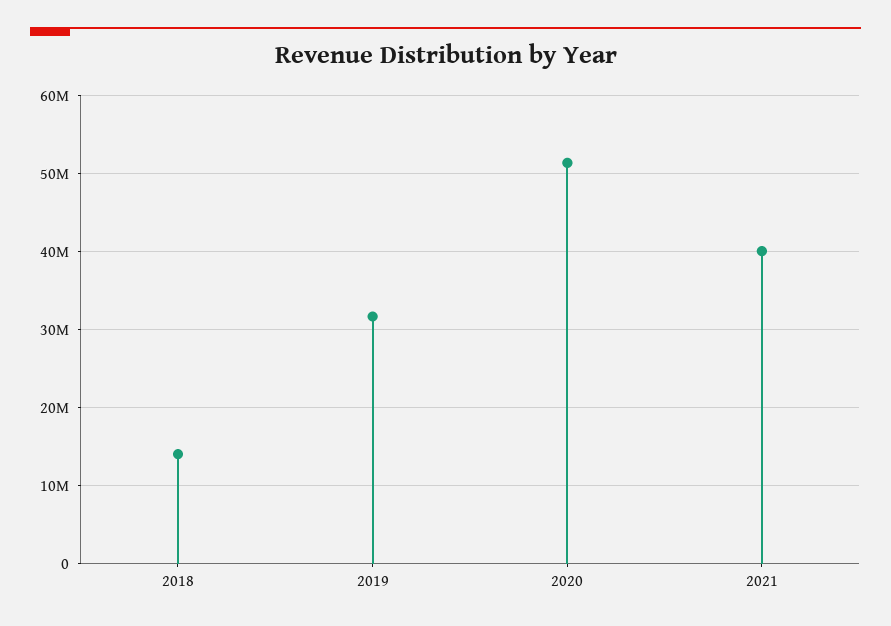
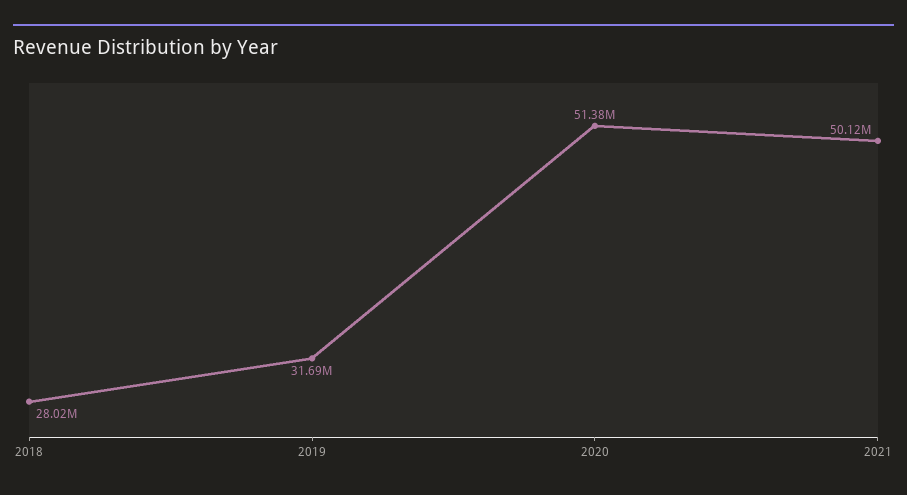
  {
-   "2018": 14000000,
+   "2018": 28020000,
    "2019": 31690000,
    "2020": 51380000,
-   "2021": 40000000
+   "2021": 50120000
  }

